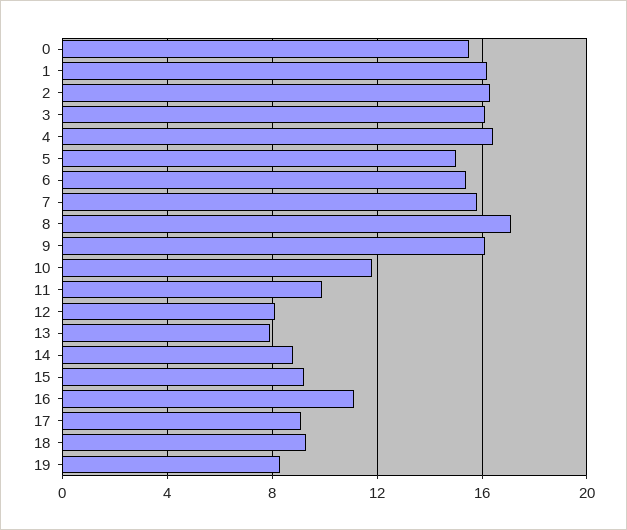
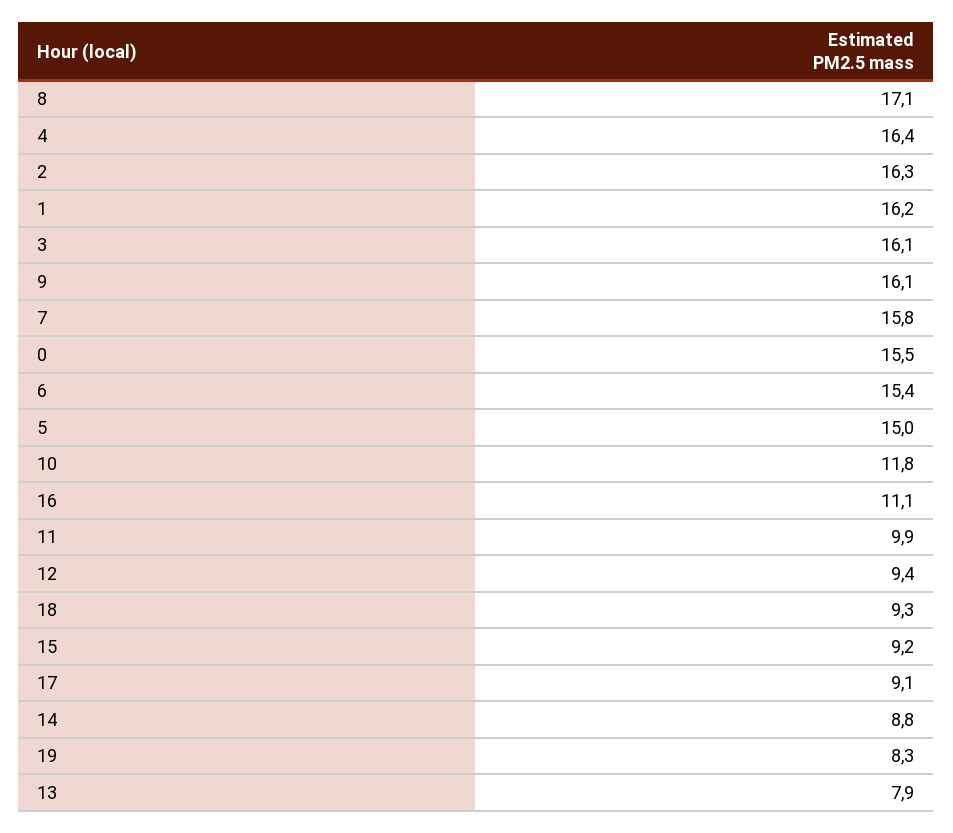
  {
    "0": 15.5,
    "1": 16.2,
    "2": 16.3,
    "3": 16.1,
    "4": 16.4,
    "5": 15,
    "6": 15.4,
    "7": 15.8,
    "8": 17.1,
    "9": 16.1,
    "10": 11.8,
    "11": 9.9,
-   "12": 8,
+   "12": 9.4,
    "13": 7.9,
    "14": 8.8,
    "15": 9.2,
    "16": 11.1,
    "17": 9.1,
    "18": 9.3,
    "19": 8.3
  }

